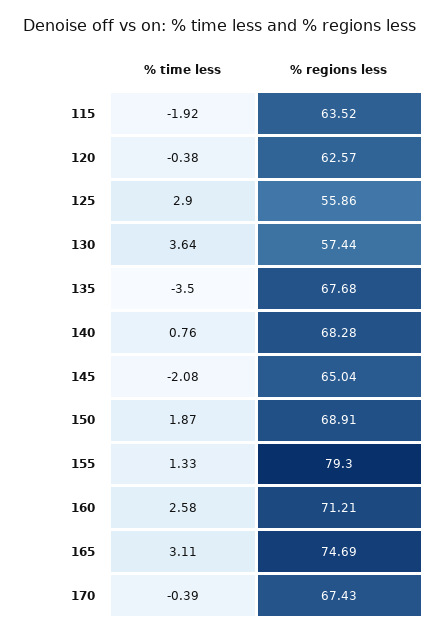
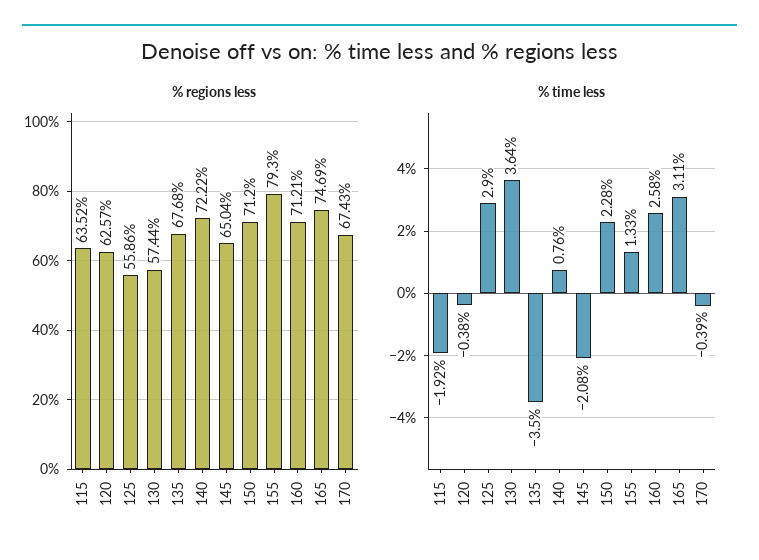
  {
    "% time less": {
      "115": -1.92,
      "120": -0.38,
      "125": 2.9,
      "130": 3.64,
      "135": -3.5,
      "140": 0.76,
      "145": -2.08,
-     "150": 1.87,
+     "150": 2.28,
      "155": 1.33,
      "160": 2.58,
      "165": 3.11,
      "170": -0.39
    },
    "% regions less": {
      "115": 63.52,
      "120": 62.57,
      "125": 55.86,
      "130": 57.44,
      "135": 67.68,
-     "140": 68.28,
+     "140": 72.22,
      "145": 65.04,
-     "150": 68.91,
+     "150": 71.2,
      "155": 79.3,
      "160": 71.21,
      "165": 74.69,
      "170": 67.43
    }
  }

